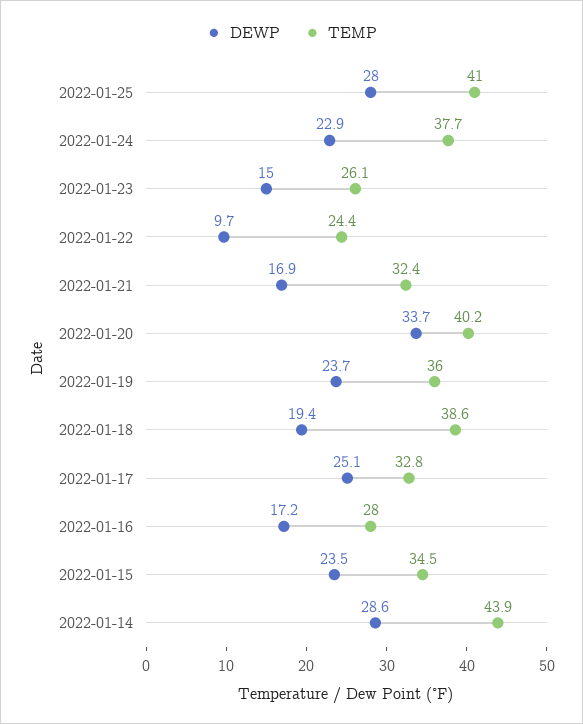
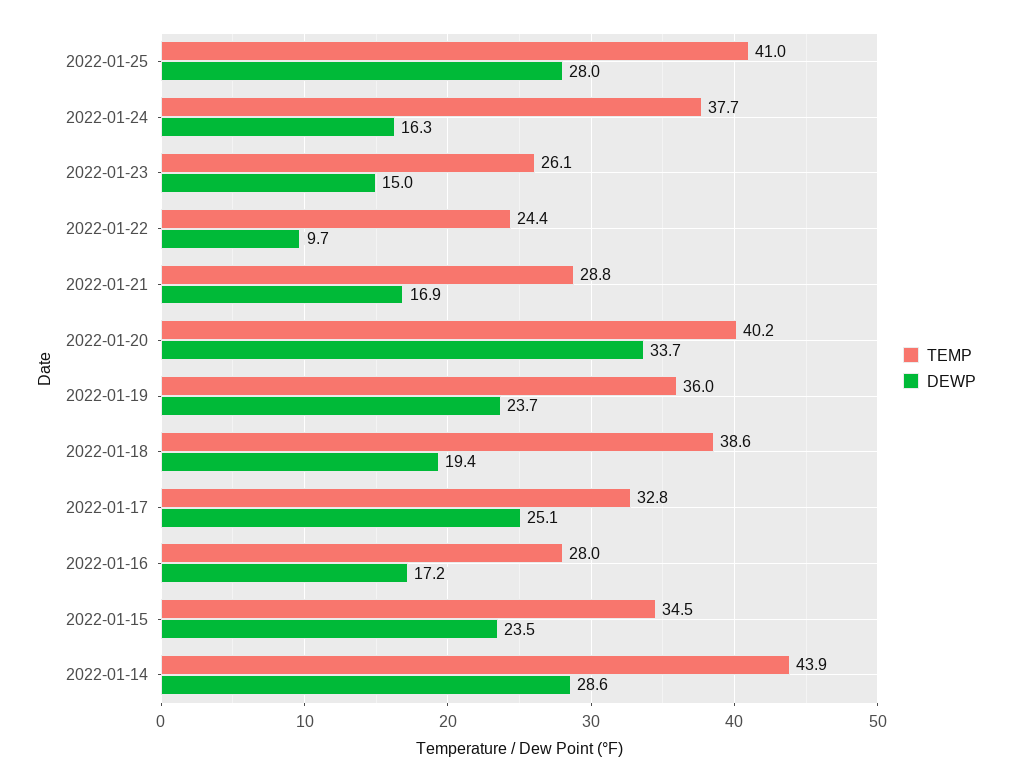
  {
    "DEWP": {
      "2022-01-25": 28,
-     "2022-01-24": 22.9,
+     "2022-01-24": 16.3,
      "2022-01-23": 15,
      "2022-01-22": 9.7,
      "2022-01-21": 16.9,
      "2022-01-20": 33.7,
      "2022-01-19": 23.7,
      "2022-01-18": 19.4,
      "2022-01-17": 25.1,
      "2022-01-16": 17.2,
      "2022-01-15": 23.5,
      "2022-01-14": 28.6
    },
    "TEMP": {
      "2022-01-25": 41,
      "2022-01-24": 37.7,
      "2022-01-23": 26.1,
      "2022-01-22": 24.4,
-     "2022-01-21": 32.4,
+     "2022-01-21": 28.8,
      "2022-01-20": 40.2,
      "2022-01-19": 36,
      "2022-01-18": 38.6,
      "2022-01-17": 32.8,
      "2022-01-16": 28,
      "2022-01-15": 34.5,
      "2022-01-14": 43.9
    }
  }

